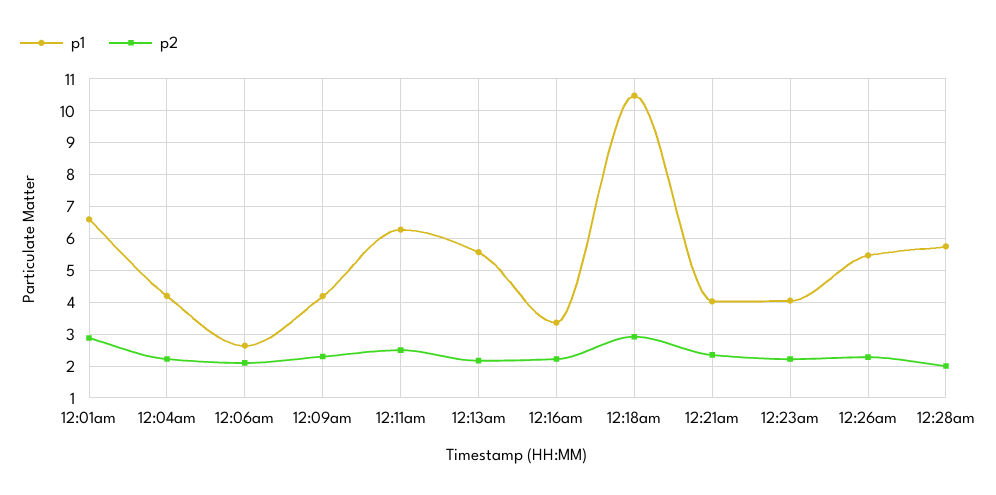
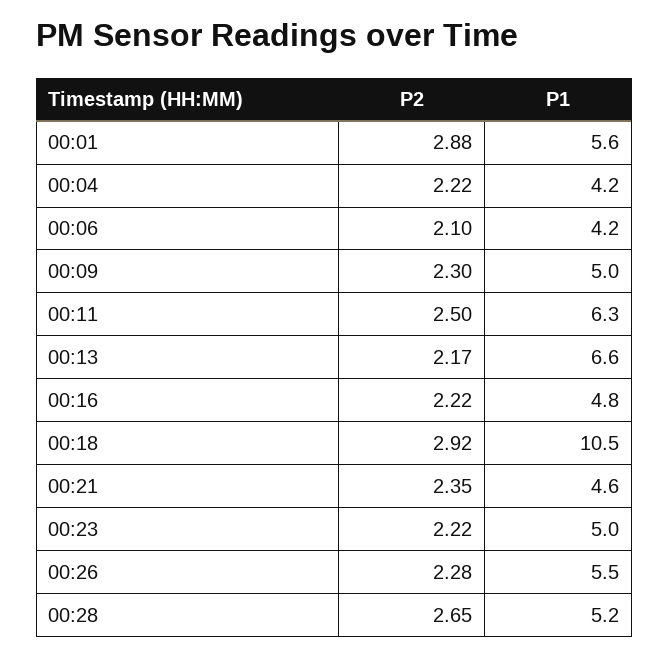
  {
    "p1": {
-     "12:01am": 6.6,
+     "12:01am": 5.6,
      "12:04am": 4.2,
-     "12:06am": 2.6,
+     "12:06am": 4.2,
-     "12:09am": 4.2,
+     "12:09am": 5,
      "12:11am": 6.3,
-     "12:13am": 5.6,
+     "12:13am": 6.6,
-     "12:16am": 3.4,
+     "12:16am": 4.8,
      "12:18am": 10.5,
-     "12:21am": 4,
+     "12:21am": 4.6,
-     "12:23am": 4,
+     "12:23am": 5,
      "12:26am": 5.5,
-     "12:28am": 5.8
+     "12:28am": 5.2
    },
    "p2": {
      "12:01am": 2.88,
      "12:04am": 2.22,
      "12:06am": 2.1,
      "12:09am": 2.3,
      "12:11am": 2.5,
      "12:13am": 2.17,
      "12:16am": 2.22,
      "12:18am": 2.92,
      "12:21am": 2.35,
      "12:23am": 2.22,
      "12:26am": 2.28,
-     "12:28am": 2
+     "12:28am": 2.65
    }
  }

